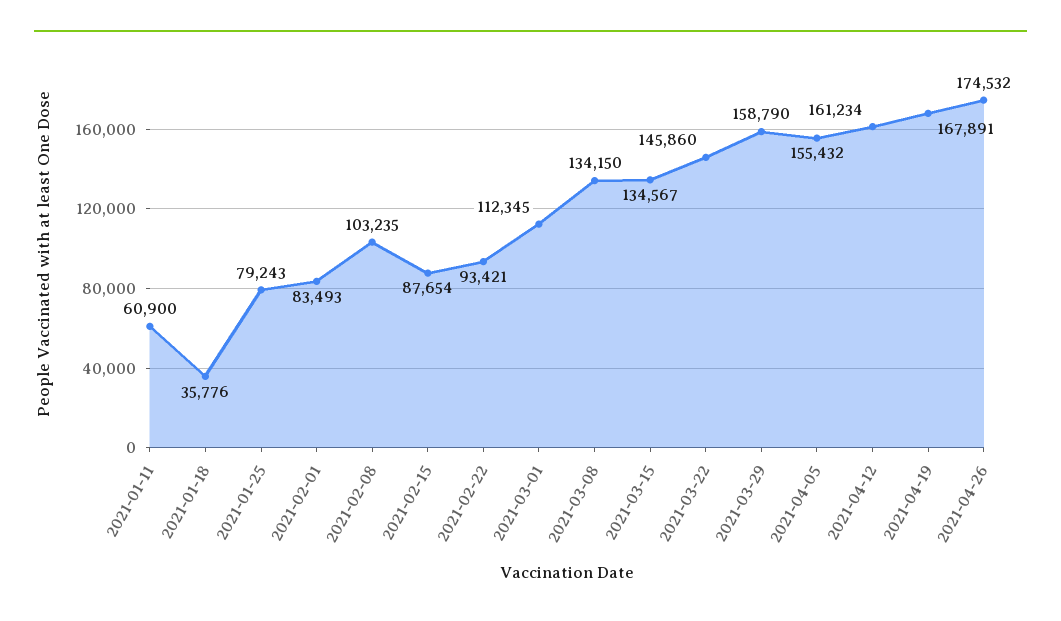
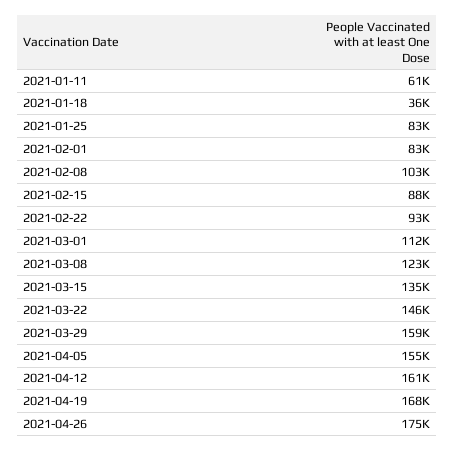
  {
    "2021-01-11": 60900,
    "2021-01-18": 35776,
-   "2021-01-25": 79243,
+   "2021-01-25": 83000,
    "2021-02-01": 83493,
    "2021-02-08": 103235,
    "2021-02-15": 87654,
    "2021-02-22": 93421,
    "2021-03-01": 112345,
-   "2021-03-08": 134150,
+   "2021-03-08": 123000,
    "2021-03-15": 134567,
    "2021-03-22": 145860,
    "2021-03-29": 158790,
    "2021-04-05": 155432,
    "2021-04-12": 161234,
    "2021-04-19": 167891,
    "2021-04-26": 174532
  }

